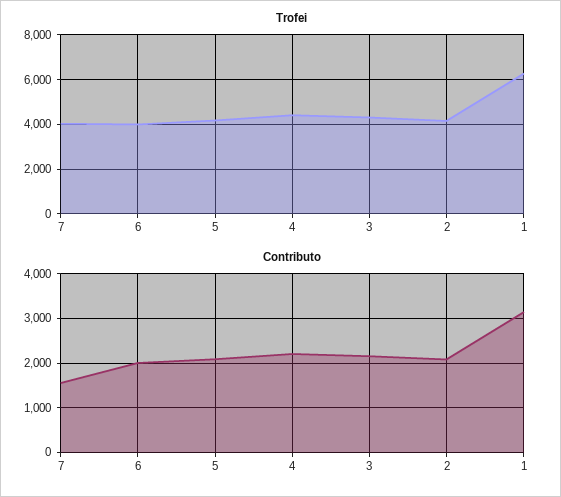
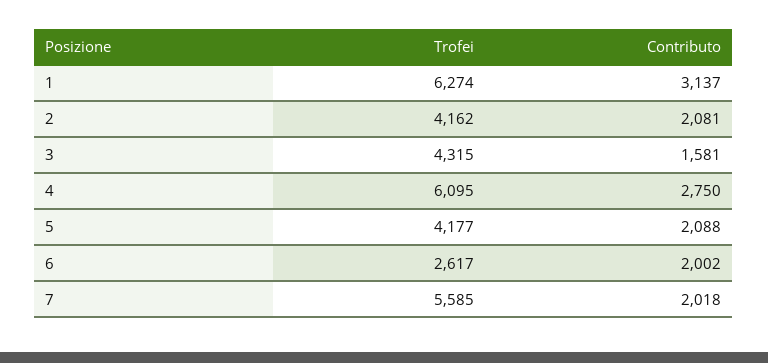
  {
    "Trofei": {
-     "7": 4000,
+     "7": 5585,
-     "6": 4000,
+     "6": 2617,
      "5": 4177,
-     "4": 4500,
+     "4": 6095,
      "3": 4315,
      "2": 4162,
      "1": 6274
    },
    "Contributo": {
-     "7": 1600,
+     "7": 2018,
      "6": 2002,
      "5": 2088,
-     "4": 2200,
+     "4": 2750,
-     "3": 2200,
+     "3": 1581,
      "2": 2081,
      "1": 3137
    }
  }

